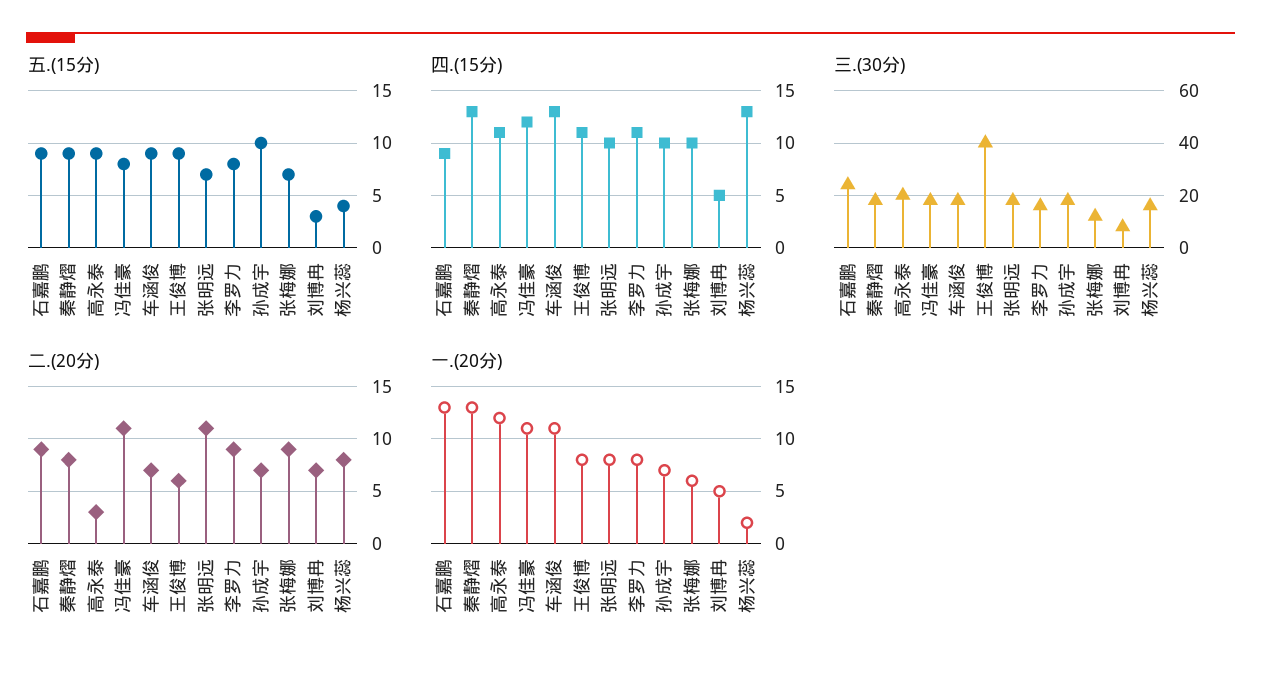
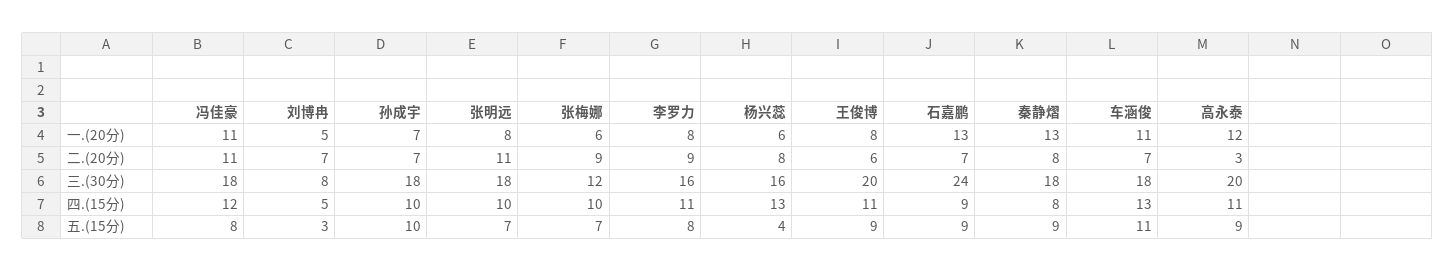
  {
    "五.(15分)": {
      "石嘉鹏": 9,
      "秦静熠": 9,
      "高永泰": 9,
      "冯佳豪": 8,
-     "车涵俊": 9,
+     "车涵俊": 11,
      "王俊博": 9,
      "张明远": 7,
      "李罗力": 8,
      "孙成宇": 10,
      "张梅娜": 7,
      "刘博冉": 3,
      "杨兴蕊": 4
    },
    "四.(15分)": {
      "石嘉鹏": 9,
-     "秦静熠": 13,
+     "秦静熠": 8,
      "高永泰": 11,
      "冯佳豪": 12,
      "车涵俊": 13,
      "王俊博": 11,
      "张明远": 10,
      "李罗力": 11,
      "孙成宇": 10,
      "张梅娜": 10,
      "刘博冉": 5,
      "杨兴蕊": 13
    },
    "三.(30分)": {
      "石嘉鹏": 24,
      "秦静熠": 18,
      "高永泰": 20,
      "冯佳豪": 18,
      "车涵俊": 18,
-     "王俊博": 40,
+     "王俊博": 20,
      "张明远": 18,
      "李罗力": 16,
      "孙成宇": 18,
      "张梅娜": 12,
      "刘博冉": 8,
      "杨兴蕊": 16
    },
    "二.(20分)": {
-     "石嘉鹏": 9,
+     "石嘉鹏": 7,
      "秦静熠": 8,
      "高永泰": 3,
      "冯佳豪": 11,
      "车涵俊": 7,
      "王俊博": 6,
      "张明远": 11,
      "李罗力": 9,
      "孙成宇": 7,
      "张梅娜": 9,
      "刘博冉": 7,
      "杨兴蕊": 8
    },
    "一.(20分)": {
      "石嘉鹏": 13,
      "秦静熠": 13,
      "高永泰": 12,
      "冯佳豪": 11,
      "车涵俊": 11,
      "王俊博": 8,
      "张明远": 8,
      "李罗力": 8,
      "孙成宇": 7,
      "张梅娜": 6,
      "刘博冉": 5,
-     "杨兴蕊": 2
+     "杨兴蕊": 6
    }
  }

